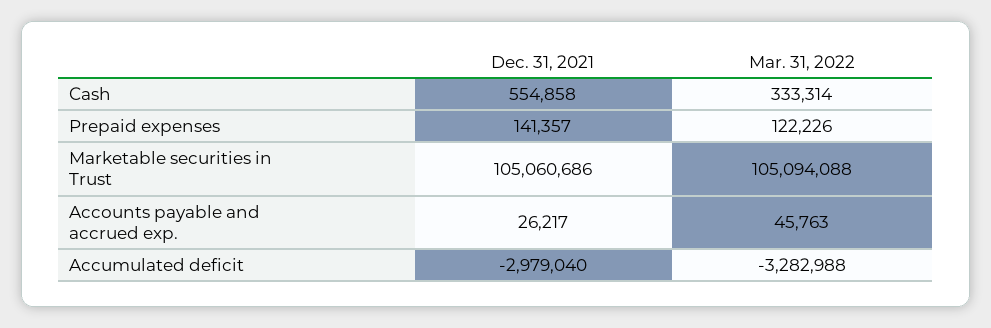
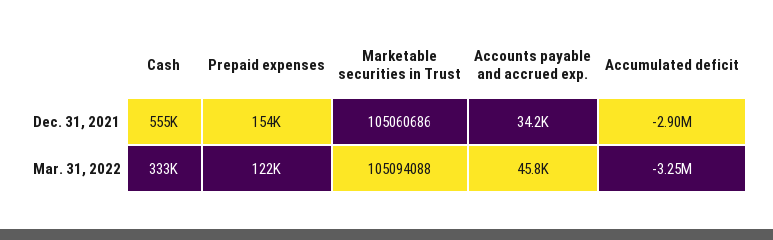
  {
    "Dec. 31, 2021": {
      "Cash": 554858,
-     "Prepaid expenses": 141357,
+     "Prepaid expenses": 154000,
      "Marketable securities in Trust": 105060686,
-     "Accounts payable and accrued exp.": 26217,
+     "Accounts payable and accrued exp.": 34200,
-     "Accumulated deficit": -2979040
+     "Accumulated deficit": -2900000
    },
    "Mar. 31, 2022": {
      "Cash": 333314,
      "Prepaid expenses": 122226,
      "Marketable securities in Trust": 105094088,
      "Accounts payable and accrued exp.": 45763,
-     "Accumulated deficit": -3282988
+     "Accumulated deficit": -3250000
    }
  }

